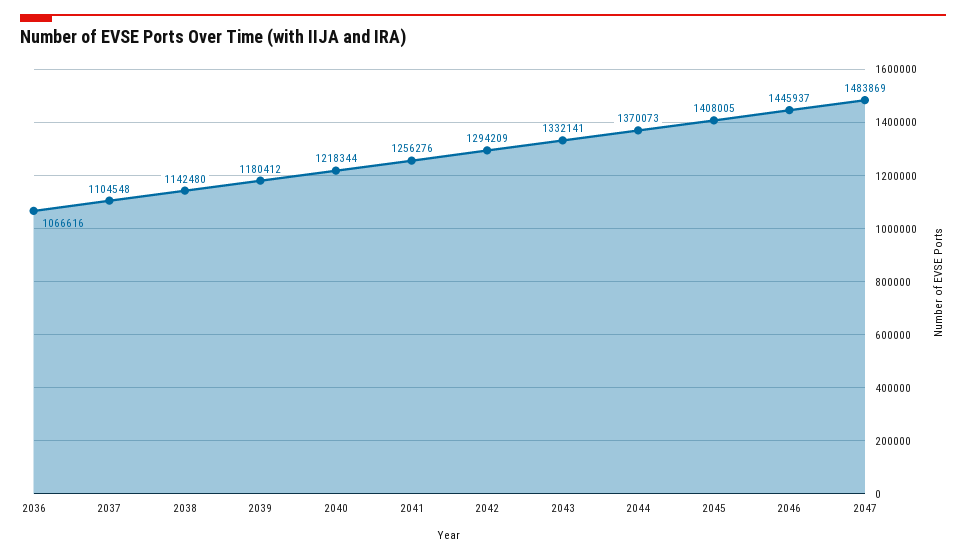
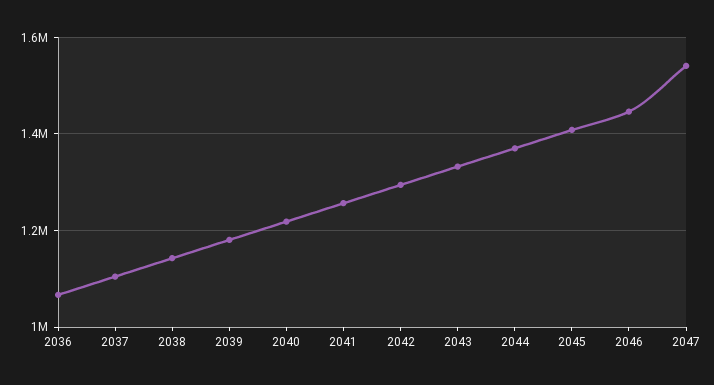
  {
    "2036": 1066616,
    "2037": 1104548,
    "2038": 1142480,
    "2039": 1180412,
    "2040": 1218344,
    "2041": 1256276,
    "2042": 1294209,
    "2043": 1332141,
    "2044": 1370073,
    "2045": 1408005,
    "2046": 1445937,
-   "2047": 1483869
+   "2047": 1540000
  }

